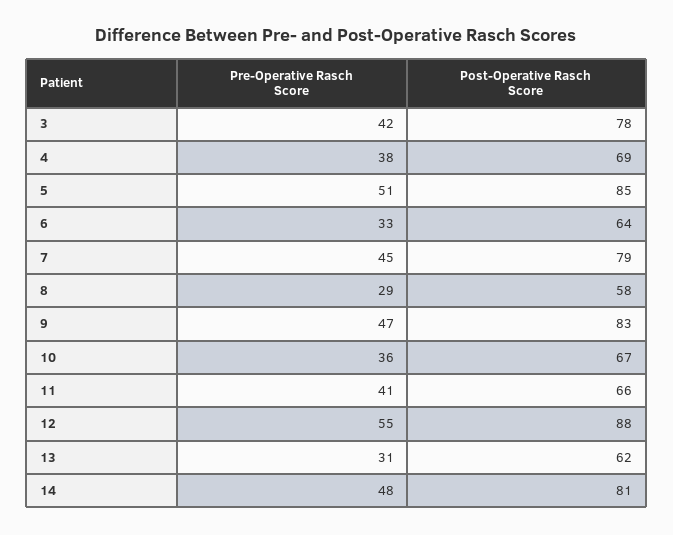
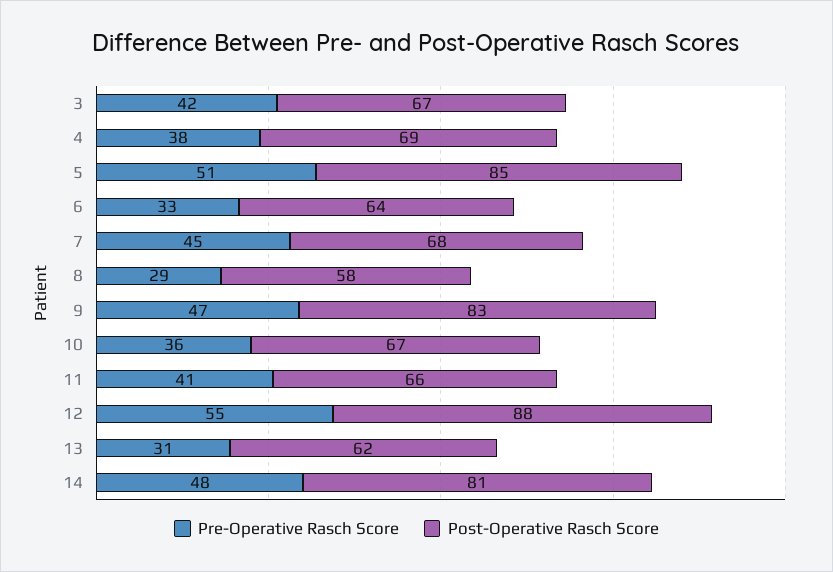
  {
    "Pre-Operative Rasch Score": {
      "3": 42,
      "4": 38,
      "5": 51,
      "6": 33,
      "7": 45,
      "8": 29,
      "9": 47,
      "10": 36,
      "11": 41,
      "12": 55,
      "13": 31,
      "14": 48
    },
    "Post-Operative Rasch Score": {
-     "3": 78,
+     "3": 67,
      "4": 69,
      "5": 85,
      "6": 64,
-     "7": 79,
+     "7": 68,
      "8": 58,
      "9": 83,
      "10": 67,
      "11": 66,
      "12": 88,
      "13": 62,
      "14": 81
    }
  }

